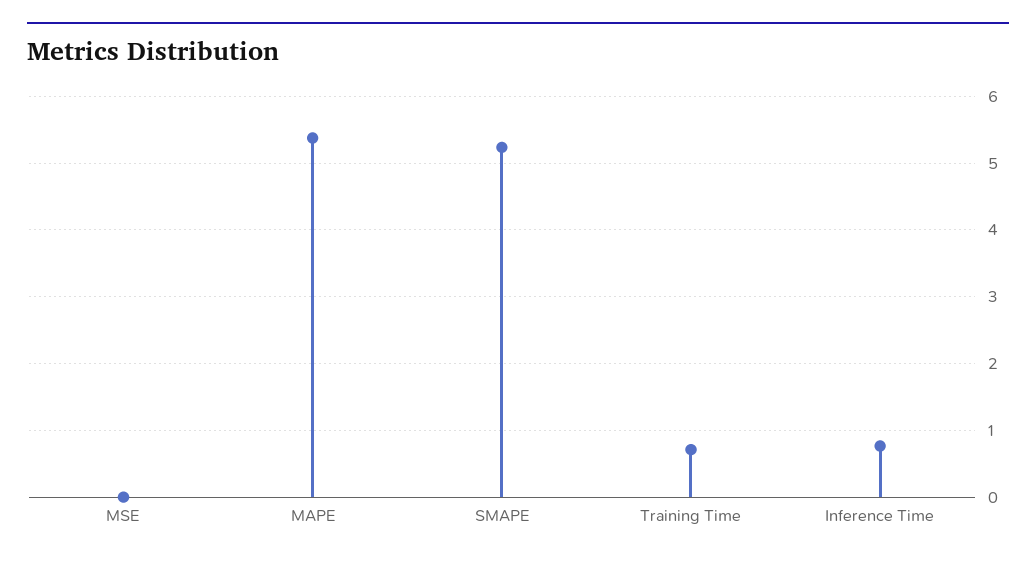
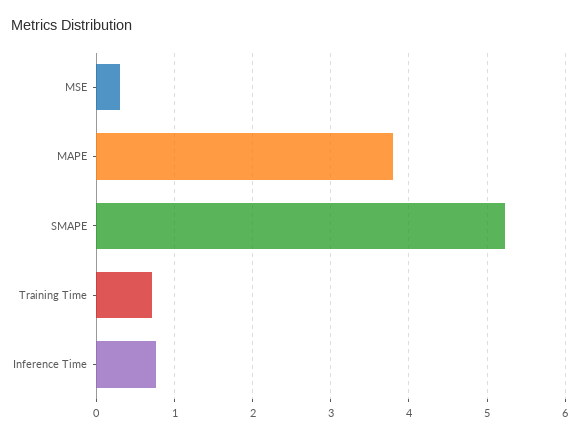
  {
-   "MSE": 0,
+   "MSE": 0.3,
-   "MAPE": 5.4,
+   "MAPE": 3.8,
    "SMAPE": 5.2,
    "Training Time": 0.7,
    "Inference Time": 0.8
  }

